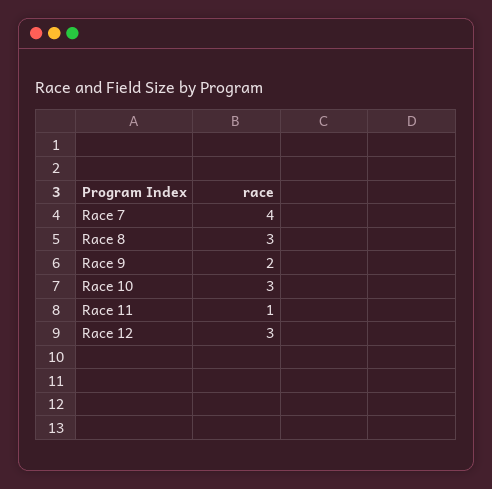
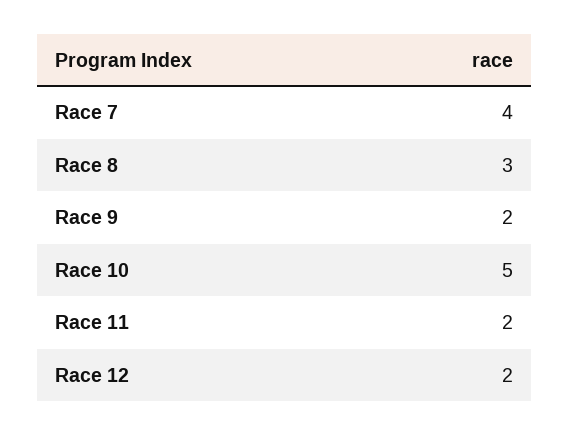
  {
    "Race 7": 4,
    "Race 8": 3,
    "Race 9": 2,
-   "Race 10": 3,
+   "Race 10": 5,
-   "Race 11": 1,
+   "Race 11": 2,
-   "Race 12": 3
+   "Race 12": 2
  }

